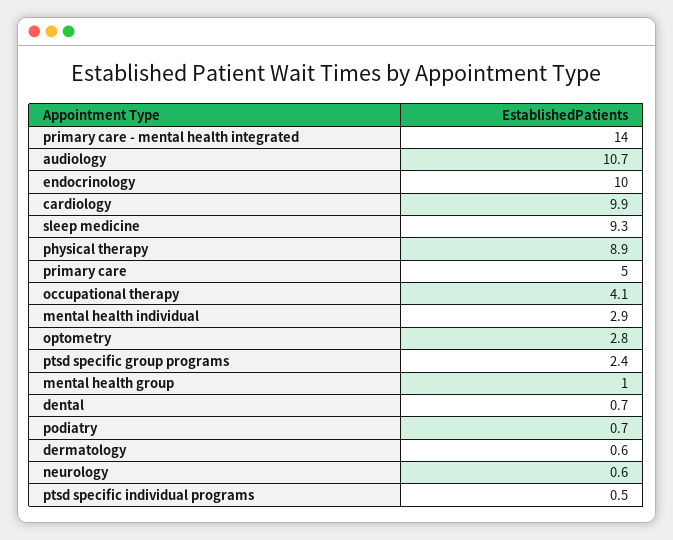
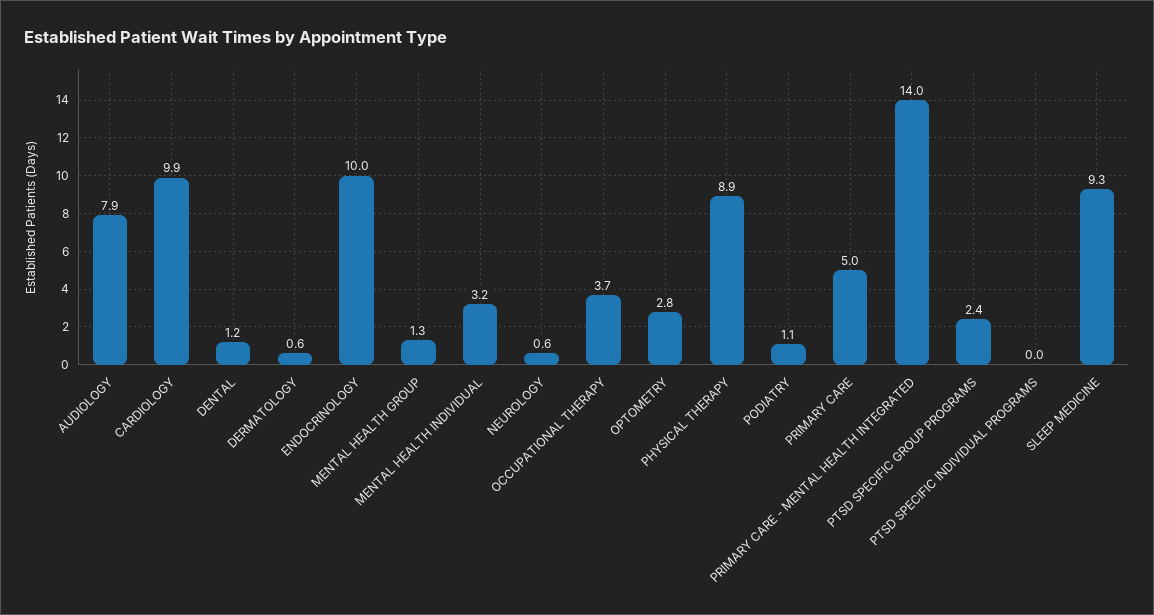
  {
    "primary care - mental health integrated": 14,
-   "audiology": 10.7,
+   "audiology": 7.9,
    "endocrinology": 10,
    "cardiology": 9.9,
    "sleep medicine": 9.3,
    "physical therapy": 8.9,
    "primary care": 5,
-   "occupational therapy": 4.1,
+   "occupational therapy": 3.7,
-   "mental health individual": 2.9,
+   "mental health individual": 3.2,
    "optometry": 2.8,
    "ptsd specific group programs": 2.4,
-   "mental health group": 1,
+   "mental health group": 1.3,
-   "dental": 0.7,
+   "dental": 1.2,
-   "podiatry": 0.7,
+   "podiatry": 1.1,
    "dermatology": 0.6,
    "neurology": 0.6,
-   "ptsd specific individual programs": 0.5
+   "ptsd specific individual programs": 0
  }

